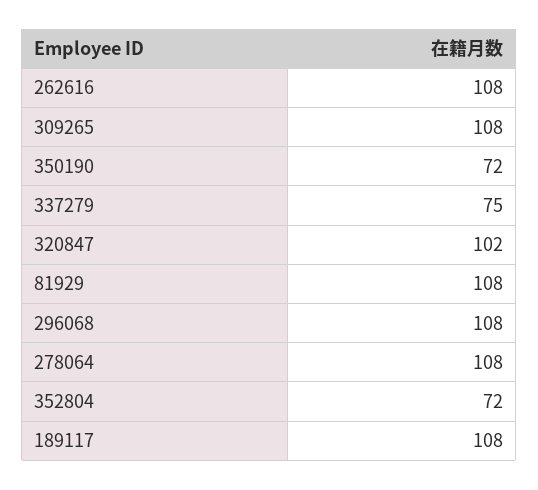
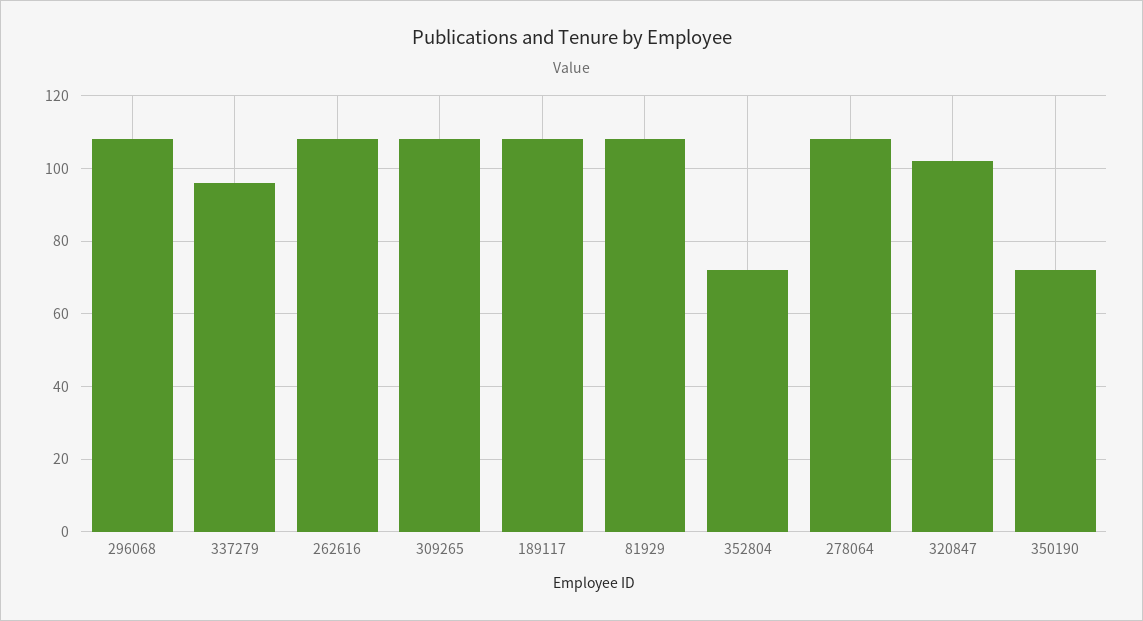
  {
    "262616": 108,
    "309265": 108,
    "350190": 72,
-   "337279": 75,
+   "337279": 95,
    "320847": 102,
    "81929": 108,
    "296068": 108,
    "278064": 108,
    "352804": 72,
    "189117": 108
  }

